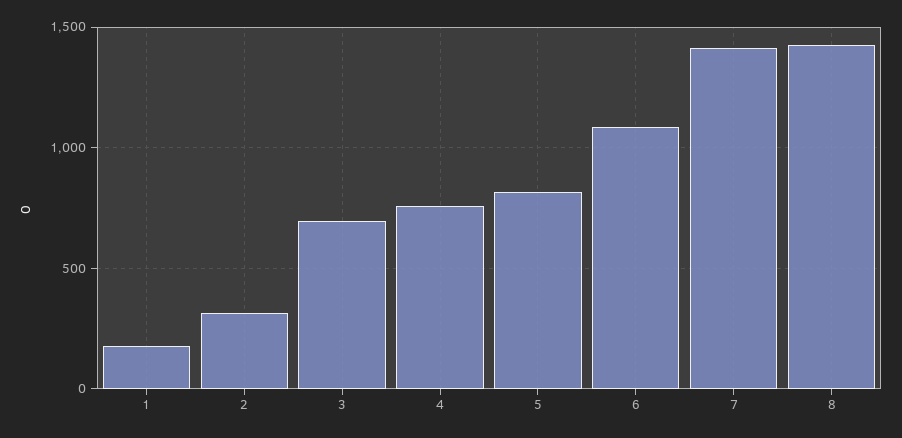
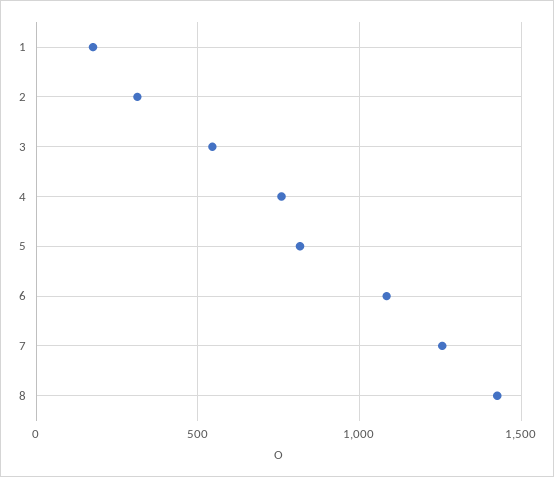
  {
    "1": 200,
    "2": 300,
-   "3": 700,
+   "3": 550,
    "4": 750,
    "5": 800,
    "6": 1100,
-   "7": 1400,
+   "7": 1250,
    "8": 1450
  }

